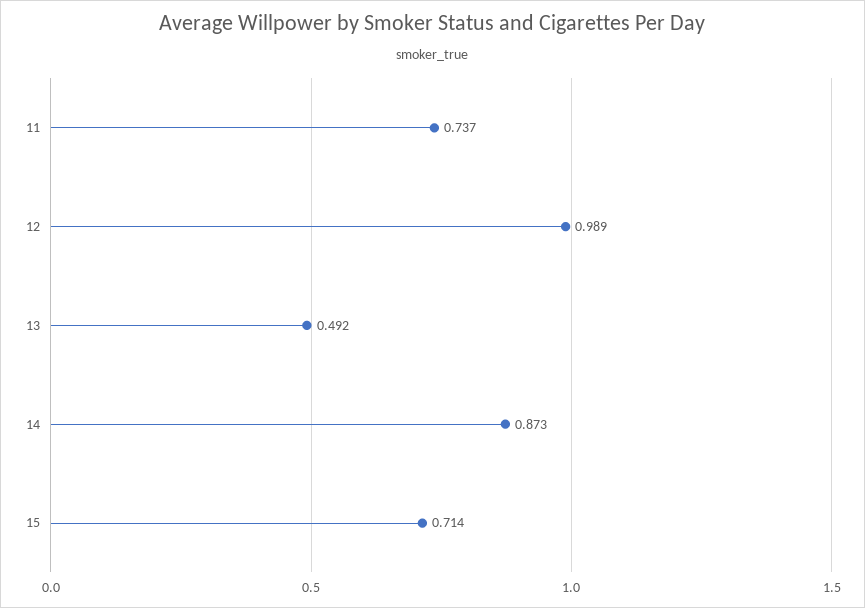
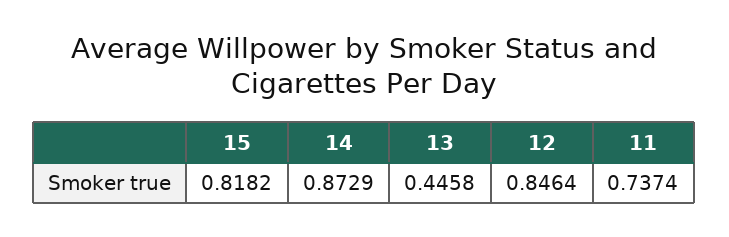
  {
    "11": 0.7374,
-   "12": 0.989,
+   "12": 0.8464,
-   "13": 0.492,
+   "13": 0.4458,
    "14": 0.8729,
-   "15": 0.714
+   "15": 0.8182
  }

